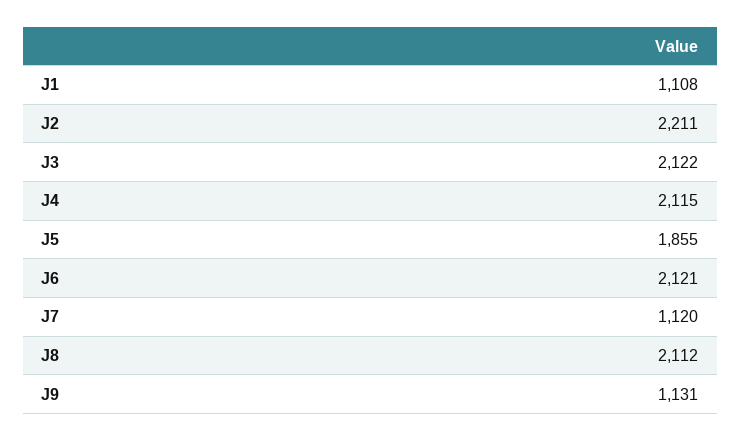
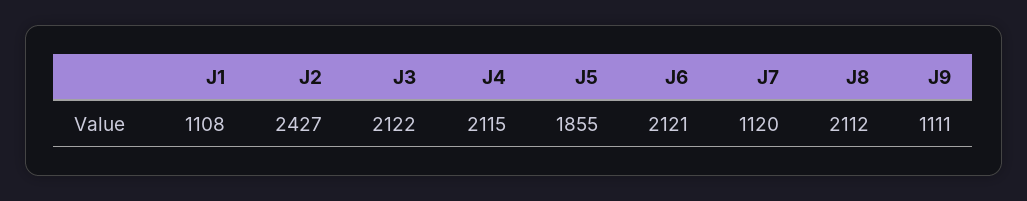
  {
    "J1": 1108,
-   "J2": 2211,
+   "J2": 2427,
    "J3": 2122,
    "J4": 2115,
    "J5": 1855,
    "J6": 2121,
    "J7": 1120,
    "J8": 2112,
-   "J9": 1131
+   "J9": 1111
  }

